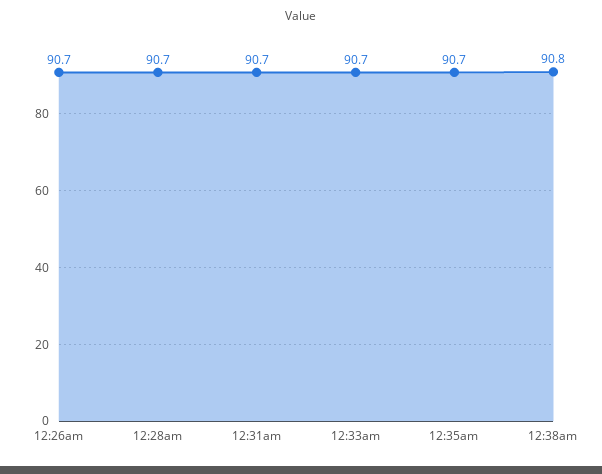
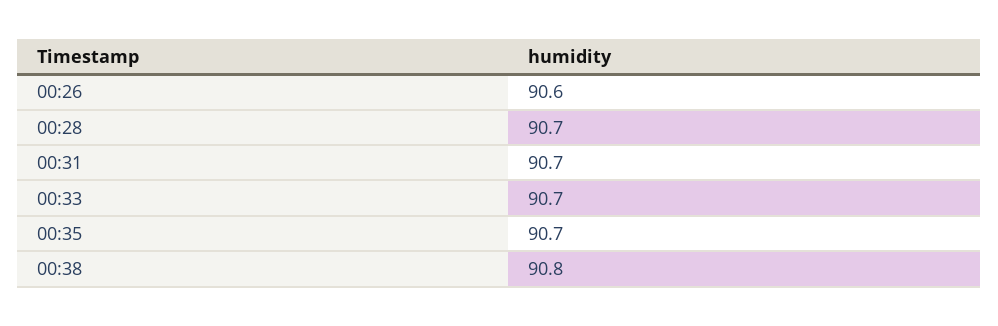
  {
-   "12:26am": 90.7,
+   "12:26am": 90.6,
    "12:28am": 90.7,
    "12:31am": 90.7,
    "12:33am": 90.7,
    "12:35am": 90.7,
    "12:38am": 90.8
  }

